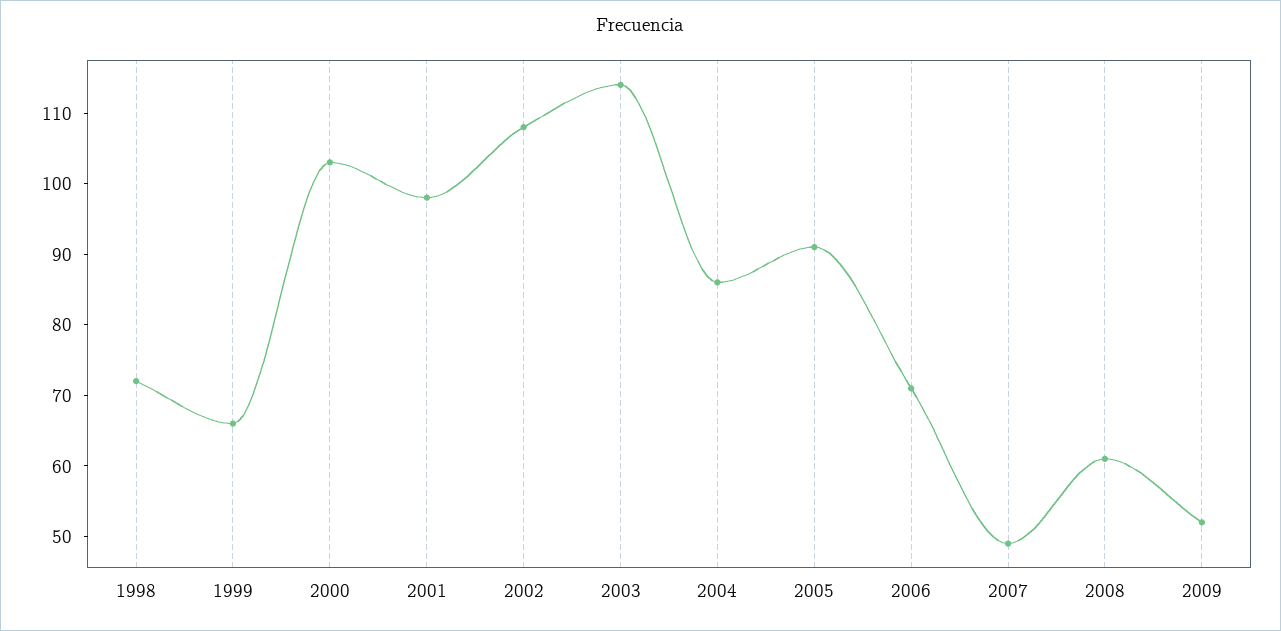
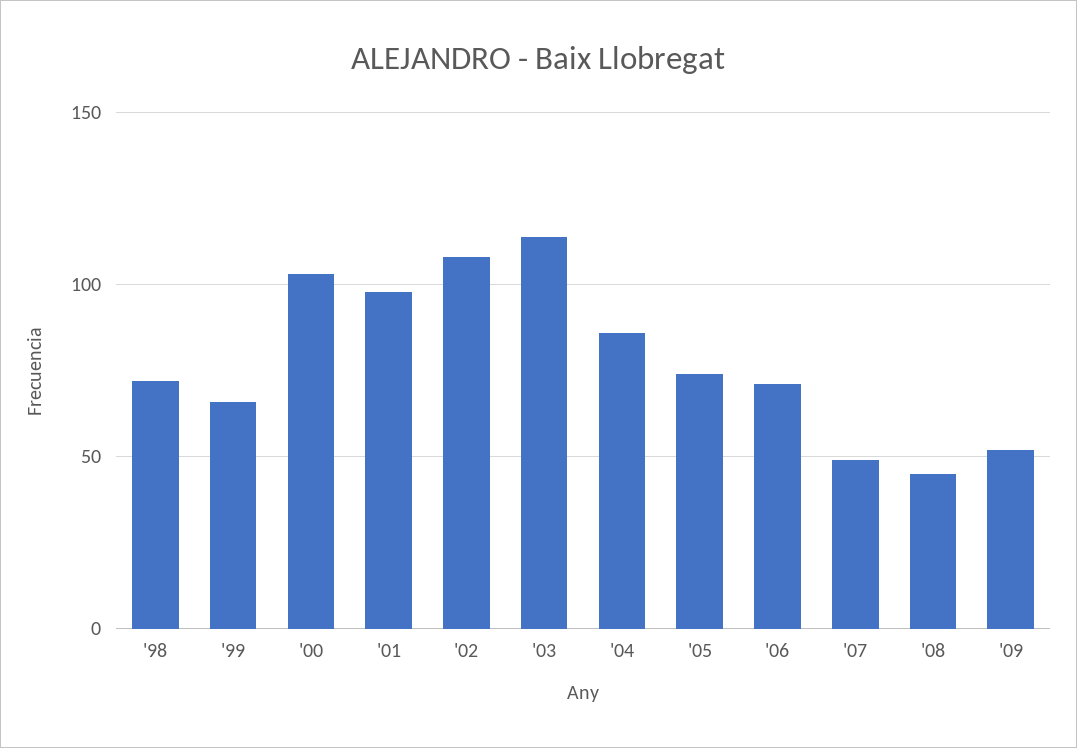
  {
    "1998": 70,
    "1999": 65,
    "2000": 105,
    "2001": 100,
    "2002": 110,
    "2003": 115,
    "2004": 85,
-   "2005": 90,
+   "2005": 75,
    "2006": 70,
    "2007": 50,
-   "2008": 60,
+   "2008": 45,
    "2009": 50
  }

